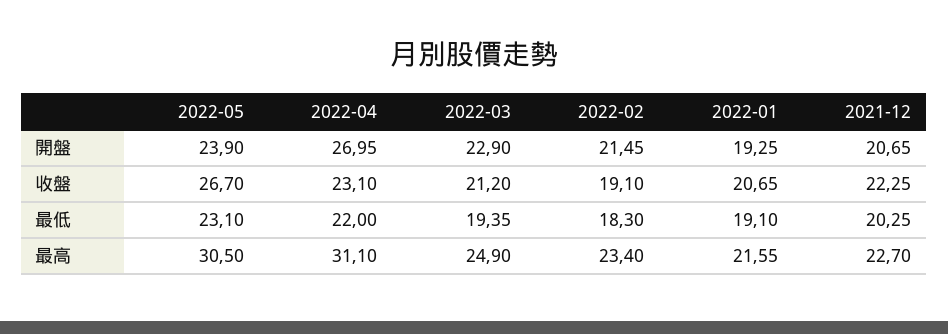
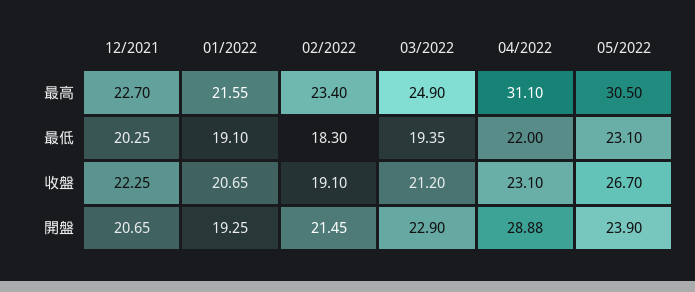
  {
    "2022-05": {
      "開盤": 23.9,
      "收盤": 26.7,
      "最低": 23.1,
      "最高": 30.5
    },
    "2022-04": {
-     "開盤": 26.95,
+     "開盤": 28.88,
      "收盤": 23.1,
      "最低": 22,
      "最高": 31.1
    },
    "2022-03": {
      "開盤": 22.9,
      "收盤": 21.2,
      "最低": 19.35,
      "最高": 24.9
    },
    "2022-02": {
      "開盤": 21.45,
      "收盤": 19.1,
      "最低": 18.3,
      "最高": 23.4
    },
    "2022-01": {
      "開盤": 19.25,
      "收盤": 20.65,
      "最低": 19.1,
      "最高": 21.55
    },
    "2021-12": {
      "開盤": 20.65,
      "收盤": 22.25,
      "最低": 20.25,
      "最高": 22.7
    }
  }

